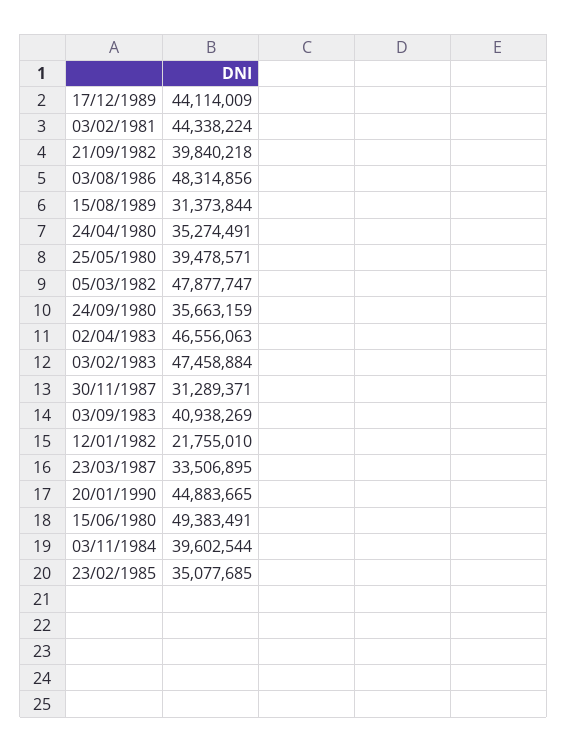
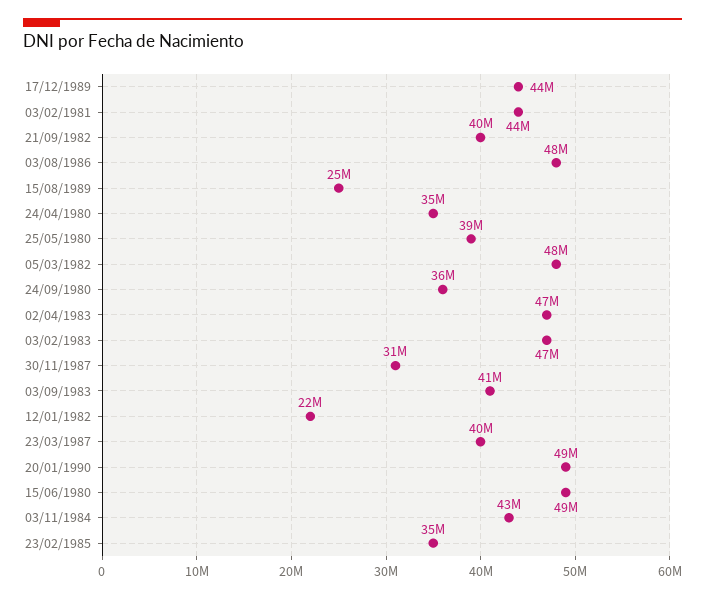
  {
    "17/12/1989": 44114009,
    "03/02/1981": 44338224,
    "21/09/1982": 39840218,
    "03/08/1986": 48314856,
-   "15/08/1989": 31373844,
+   "15/08/1989": 25000000,
    "24/04/1980": 35274491,
    "25/05/1980": 39478571,
    "05/03/1982": 47877747,
    "24/09/1980": 35663159,
    "02/04/1983": 46556063,
    "03/02/1983": 47458884,
    "30/11/1987": 31289371,
    "03/09/1983": 40938269,
    "12/01/1982": 21755010,
-   "23/03/1987": 33506895,
+   "23/03/1987": 40000000,
-   "20/01/1990": 44883665,
+   "20/01/1990": 49000000,
    "15/06/1980": 49383491,
-   "03/11/1984": 39602544,
+   "03/11/1984": 43000000,
    "23/02/1985": 35077685
  }

